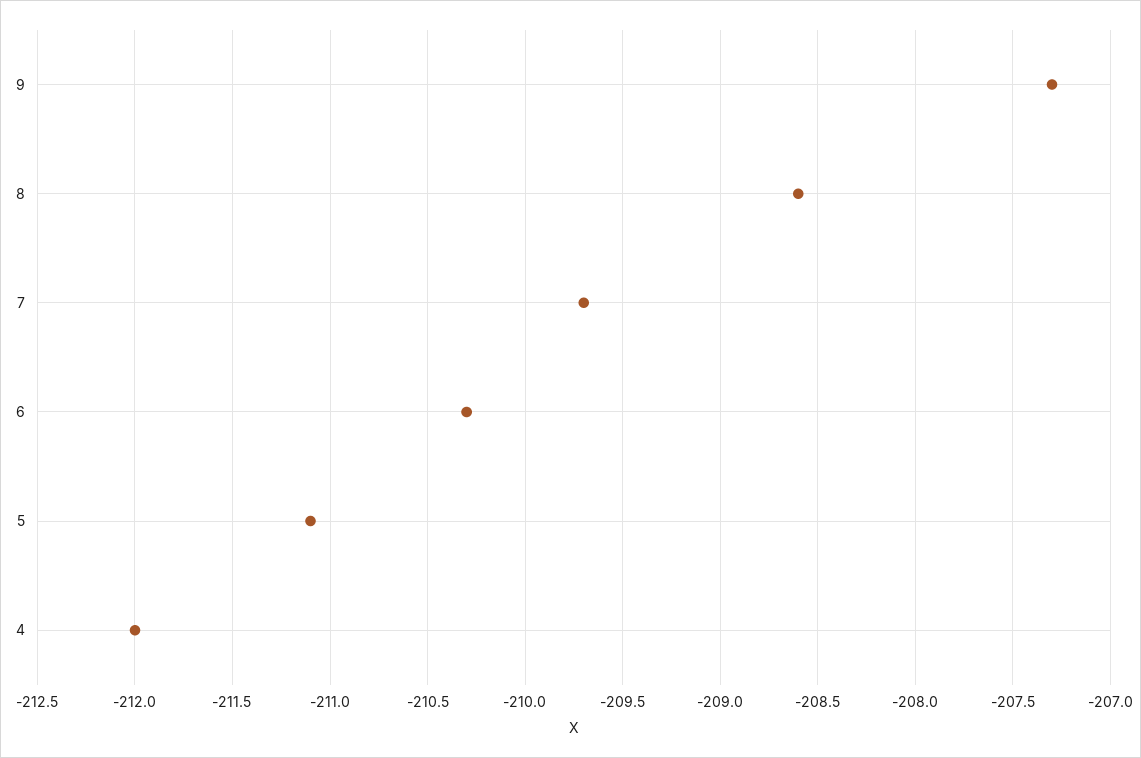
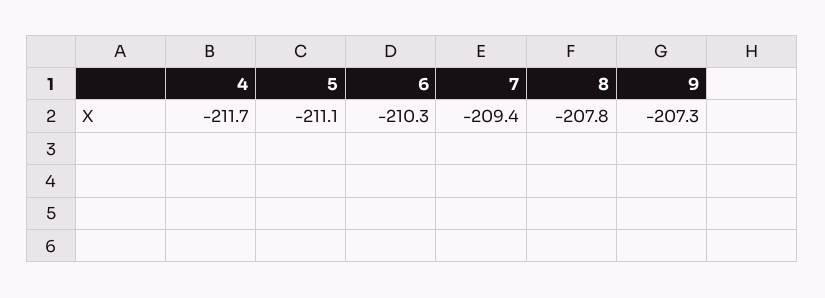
  {
    "9": -207.3,
-   "8": -208.6,
+   "8": -207.8,
-   "7": -209.7,
+   "7": -209.4,
    "6": -210.3,
    "5": -211.1,
-   "4": -212
+   "4": -211.7
  }

